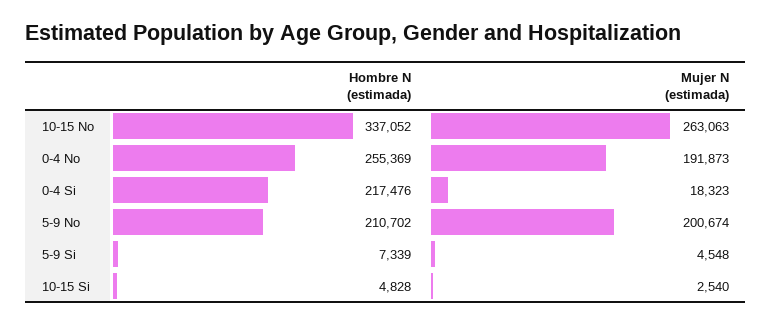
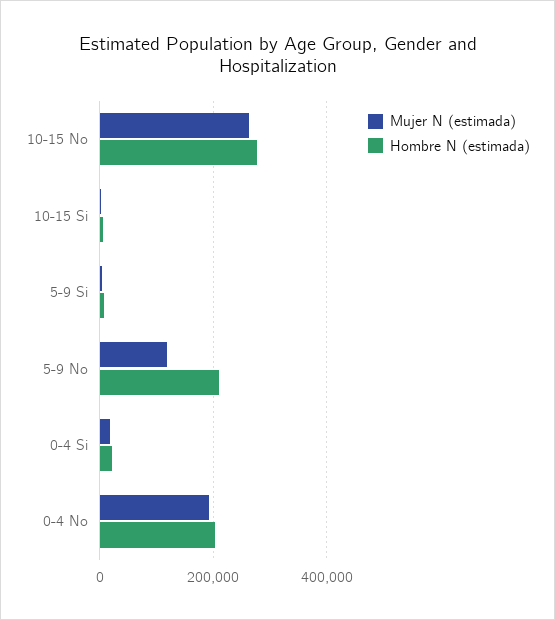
  {
    "Hombre N (estimada)": {
-     "10-15 No": 337052,
+     "10-15 No": 280000,
-     "0-4 No": 255369,
+     "0-4 No": 200000,
-     "0-4 Si": 217476,
+     "0-4 Si": 20000,
      "5-9 No": 210702,
      "5-9 Si": 7339,
      "10-15 Si": 4828
    },
    "Mujer N (estimada)": {
      "10-15 No": 263063,
      "0-4 No": 191873,
      "0-4 Si": 18323,
-     "5-9 No": 200674,
+     "5-9 No": 120000,
      "5-9 Si": 4548,
      "10-15 Si": 2540
    }
  }

